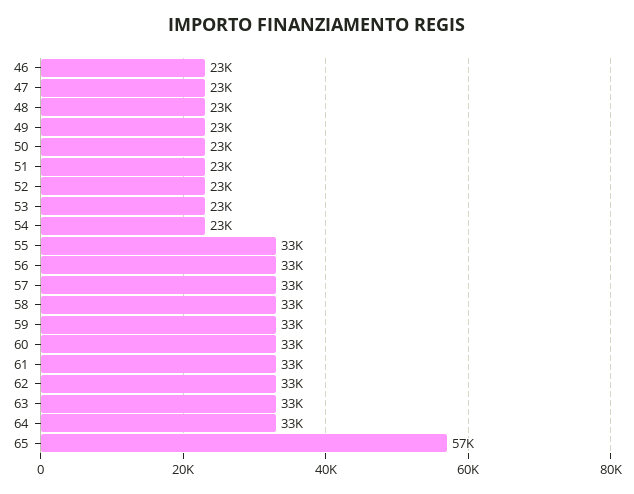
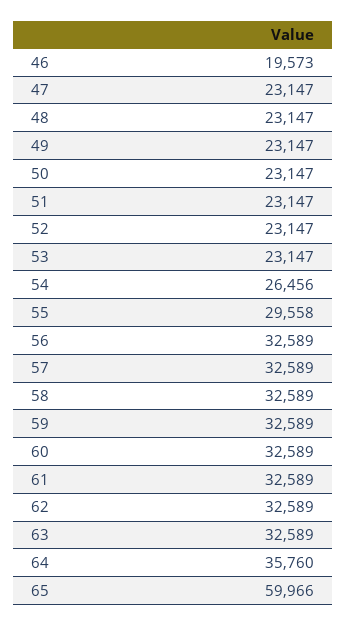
  {
-   "46": 23000,
+   "46": 19573,
    "47": 23147,
    "48": 23147,
    "49": 23147,
    "50": 23147,
    "51": 23147,
    "52": 23147,
    "53": 23147,
-   "54": 23000,
+   "54": 26456,
-   "55": 33000,
+   "55": 29558,
    "56": 32589,
    "57": 32589,
    "58": 32589,
    "59": 32589,
    "60": 32589,
    "61": 32589,
    "62": 32589,
    "63": 32589,
-   "64": 33000,
+   "64": 35760,
-   "65": 57000
+   "65": 59966
  }

